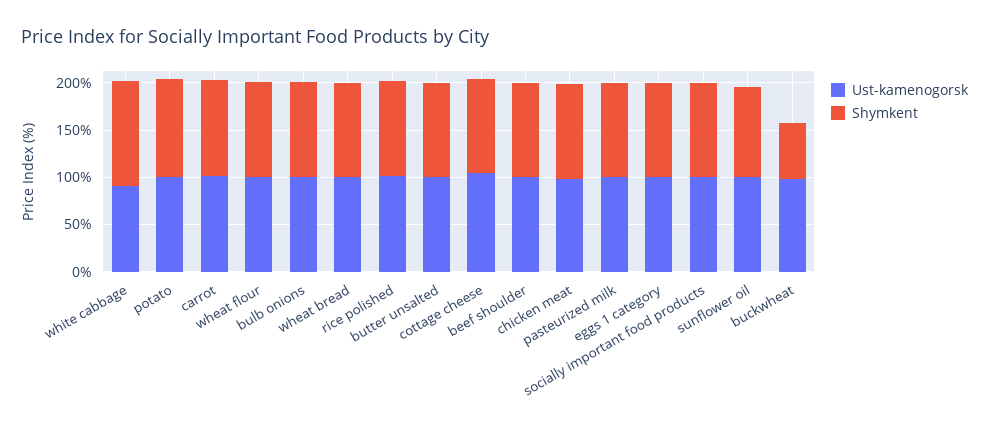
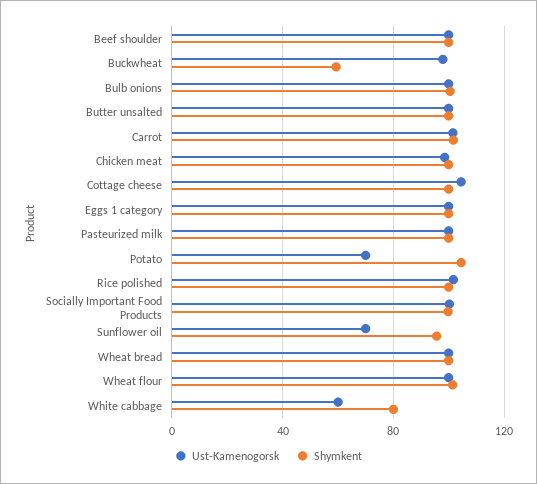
  {
    "Ust-kamenogorsk": {
-     "white cabbage": 90,
+     "white cabbage": 60,
-     "potato": 100,
+     "potato": 70,
      "carrot": 100,
      "wheat flour": 100,
      "bulb onions": 100,
      "wheat bread": 100,
      "rice polished": 100,
      "butter unsalted": 100,
      "cottage cheese": 105,
      "beef shoulder": 100,
      "chicken meat": 100,
      "pasteurized milk": 100,
      "eggs 1 category": 100,
      "socially important food products": 100,
-     "sunflower oil": 100,
+     "sunflower oil": 70,
      "buckwheat": 100
    },
    "Shymkent": {
-     "white cabbage": 110,
+     "white cabbage": 80,
      "potato": 105,
      "carrot": 100,
      "wheat flour": 100,
      "bulb onions": 100,
      "wheat bread": 100,
      "rice polished": 100,
      "butter unsalted": 100,
      "cottage cheese": 100,
      "beef shoulder": 100,
      "chicken meat": 100,
      "pasteurized milk": 100,
      "eggs 1 category": 100,
      "socially important food products": 100,
      "sunflower oil": 95,
      "buckwheat": 60
    }
  }

